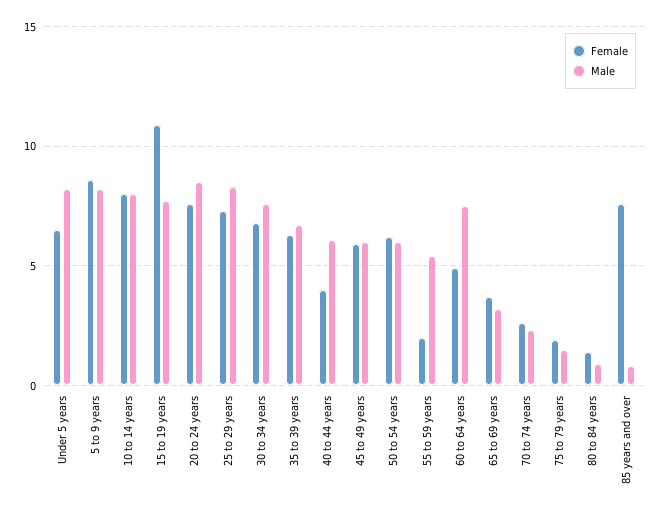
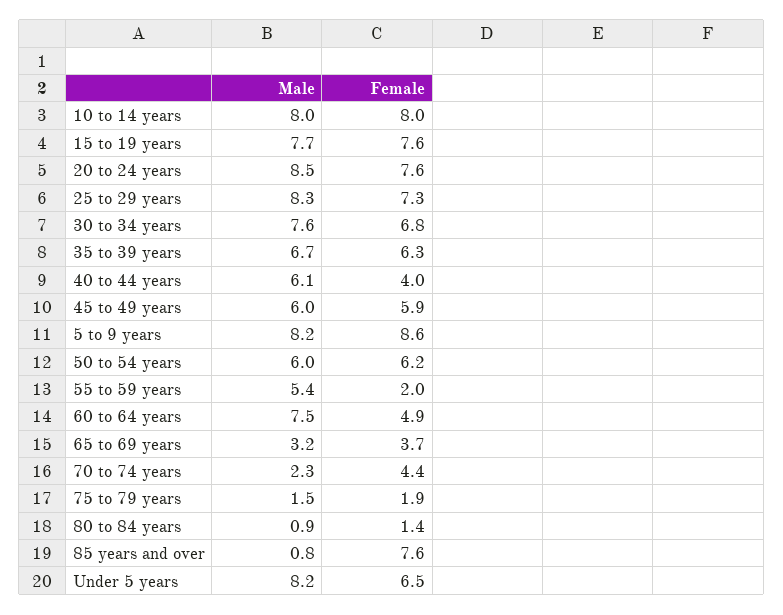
  {
    "Female": {
      "Under 5 years": 6.5,
      "5 to 9 years": 8.6,
      "10 to 14 years": 8,
-     "15 to 19 years": 11,
+     "15 to 19 years": 7.6,
      "20 to 24 years": 7.6,
      "25 to 29 years": 7.3,
      "30 to 34 years": 6.8,
      "35 to 39 years": 6.3,
      "40 to 44 years": 4,
      "45 to 49 years": 5.9,
      "50 to 54 years": 6.2,
      "55 to 59 years": 2,
      "60 to 64 years": 4.9,
      "65 to 69 years": 3.7,
-     "70 to 74 years": 2.5,
+     "70 to 74 years": 4.4,
      "75 to 79 years": 1.9,
      "80 to 84 years": 1.4,
      "85 years and over": 7.6
    },
    "Male": {
      "Under 5 years": 8.2,
      "5 to 9 years": 8.2,
      "10 to 14 years": 8,
      "15 to 19 years": 7.7,
      "20 to 24 years": 8.5,
      "25 to 29 years": 8.3,
      "30 to 34 years": 7.6,
      "35 to 39 years": 6.7,
      "40 to 44 years": 6.1,
      "45 to 49 years": 6,
      "50 to 54 years": 6,
      "55 to 59 years": 5.4,
      "60 to 64 years": 7.5,
      "65 to 69 years": 3.2,
      "70 to 74 years": 2.3,
      "75 to 79 years": 1.5,
      "80 to 84 years": 0.9,
      "85 years and over": 0.8
    }
  }

